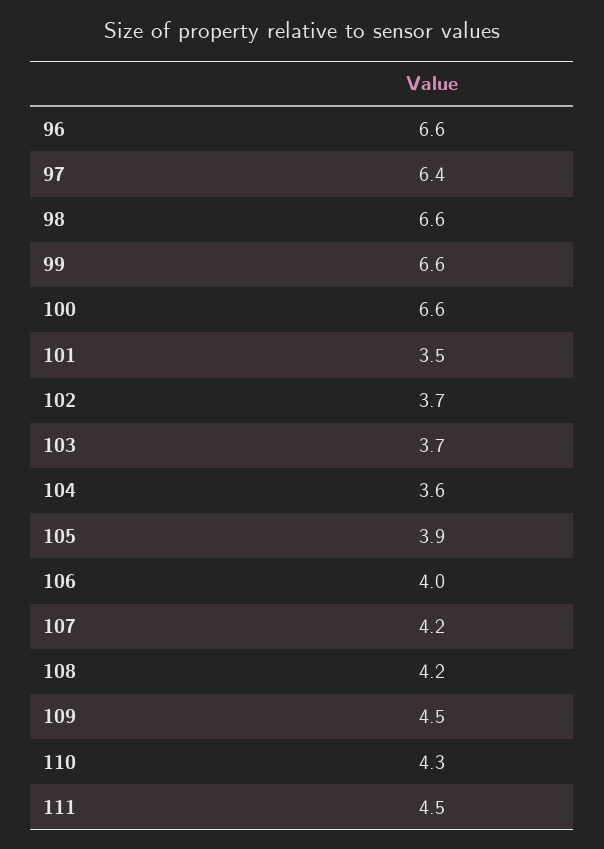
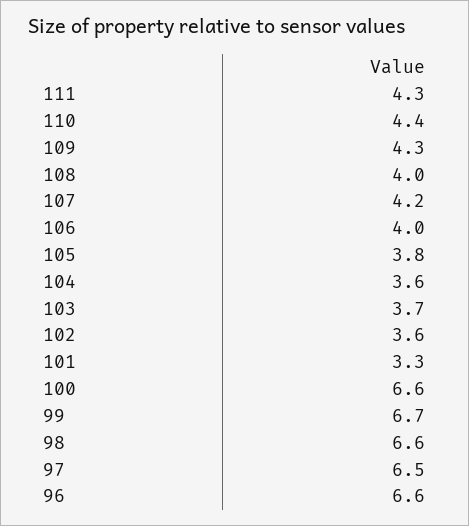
  {
    "96": 6.6,
-   "97": 6.4,
+   "97": 6.5,
    "98": 6.6,
-   "99": 6.6,
+   "99": 6.7,
    "100": 6.6,
-   "101": 3.5,
+   "101": 3.3,
-   "102": 3.7,
+   "102": 3.6,
    "103": 3.7,
    "104": 3.6,
-   "105": 3.9,
+   "105": 3.8,
    "106": 4,
    "107": 4.2,
-   "108": 4.2,
+   "108": 4,
-   "109": 4.5,
+   "109": 4.3,
-   "110": 4.3,
+   "110": 4.4,
-   "111": 4.5
+   "111": 4.3
  }

